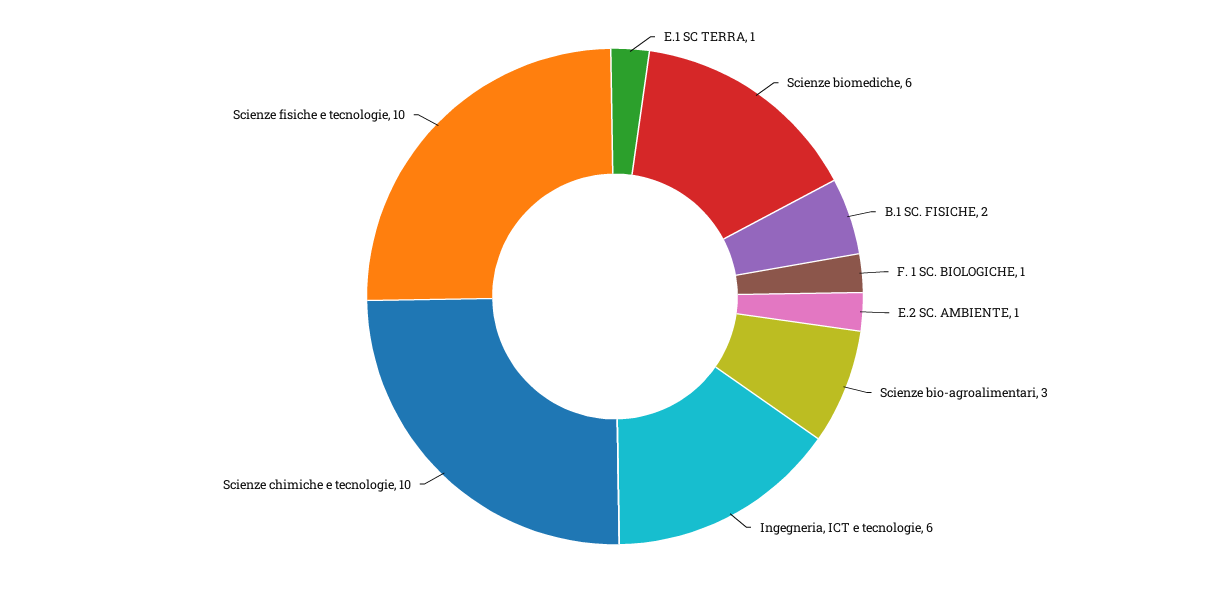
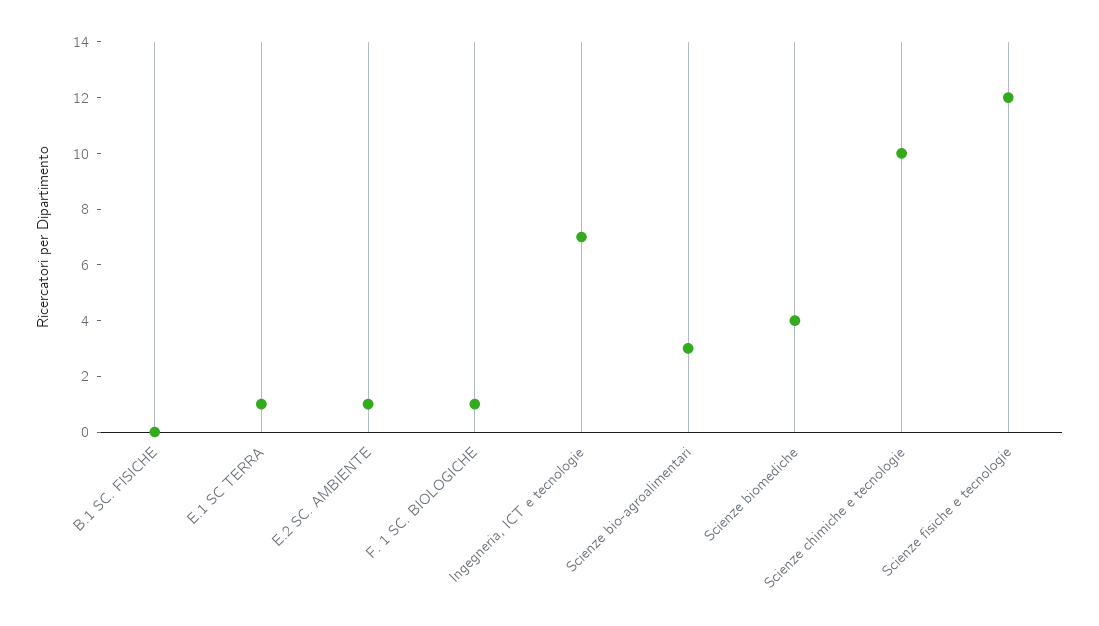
  {
    "E.1 SC TERRA": 1,
-   "Scienze biomediche": 6,
+   "Scienze biomediche": 4,
-   "B.1 SC. FISICHE": 2,
+   "B.1 SC. FISICHE": 0,
    "F. 1 SC. BIOLOGICHE": 1,
    "E.2 SC. AMBIENTE": 1,
    "Scienze bio-agroalimentari": 3,
-   "Ingegneria, ICT e tecnologie": 6,
+   "Ingegneria, ICT e tecnologie": 7,
    "Scienze chimiche e tecnologie": 10,
-   "Scienze fisiche e tecnologie": 10
+   "Scienze fisiche e tecnologie": 12
  }

